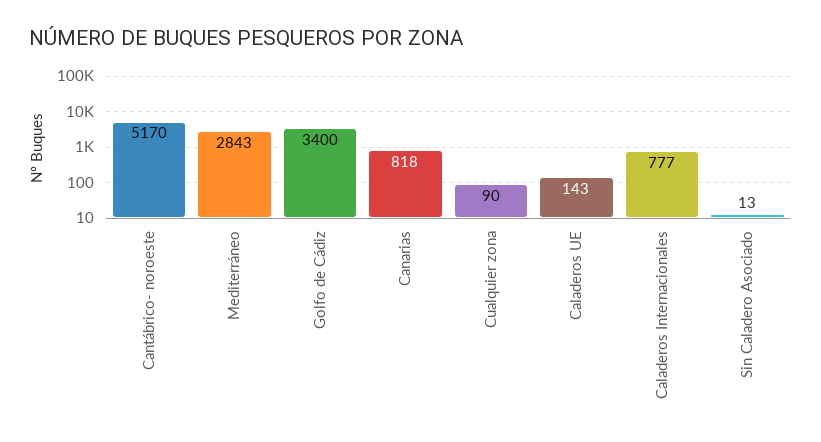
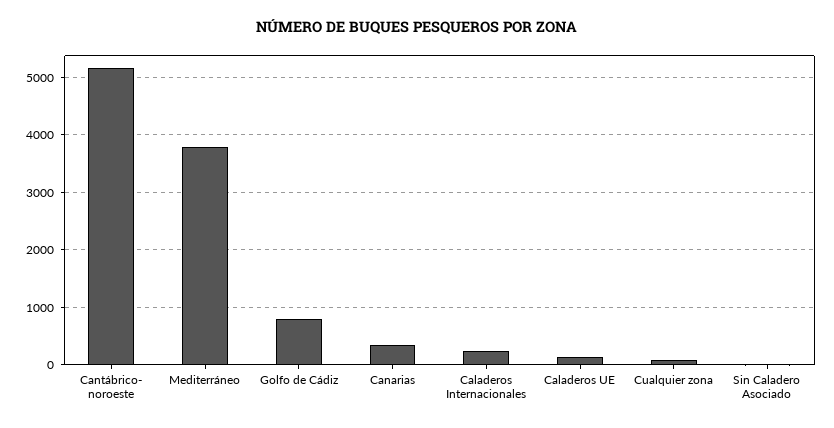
  {
    "Cantábrico- noroeste": 5170,
-   "Mediterráneo": 2843,
+   "Mediterráneo": 3800,
-   "Golfo de Cádiz": 3400,
+   "Golfo de Cádiz": 800,
-   "Canarias": 818,
+   "Canarias": 400,
    "Cualquier zona": 90,
    "Caladeros UE": 143,
-   "Caladeros Internacionales": 777,
+   "Caladeros Internacionales": 200,
    "Sin Caladero Asociado": 13
  }

